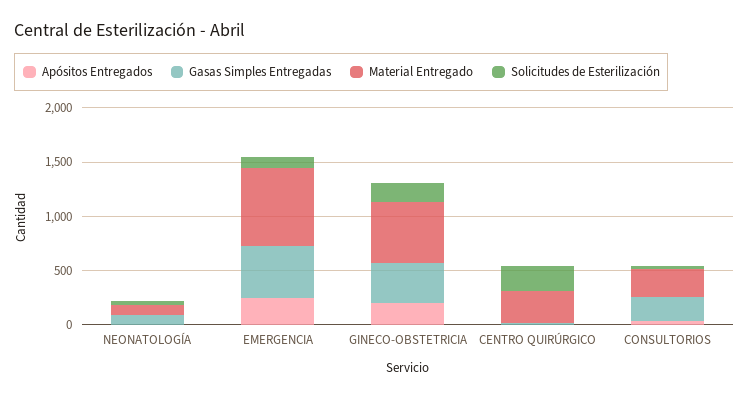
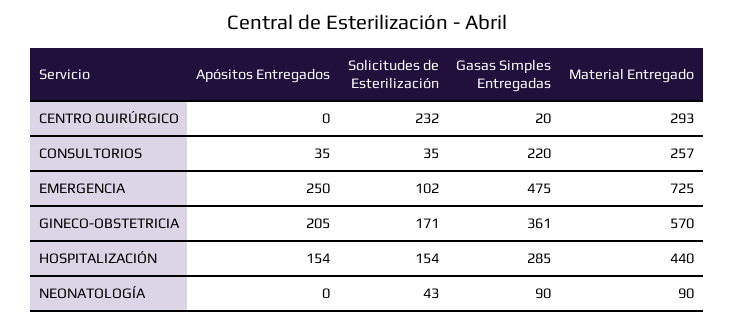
  {
    "Apósitos Entregados": {
      "NEONATOLOGÍA": 0,
      "EMERGENCIA": 250,
      "GINECO-OBSTETRICIA": 205,
      "CENTRO QUIRÚRGICO": 0,
-     "CONSULTORIOS": 35
+     "CONSULTORIOS": 35,
+     "HOSPITALIZACIÓN": 154
    },
    "Gasas Simples Entregadas": {
      "NEONATOLOGÍA": 90,
      "EMERGENCIA": 475,
      "GINECO-OBSTETRICIA": 361,
      "CENTRO QUIRÚRGICO": 20,
-     "CONSULTORIOS": 220
+     "CONSULTORIOS": 220,
+     "HOSPITALIZACIÓN": 285
    },
    "Material Entregado": {
      "NEONATOLOGÍA": 90,
      "EMERGENCIA": 725,
      "GINECO-OBSTETRICIA": 570,
      "CENTRO QUIRÚRGICO": 293,
-     "CONSULTORIOS": 257
+     "CONSULTORIOS": 257,
+     "HOSPITALIZACIÓN": 440
    },
    "Solicitudes de Esterilización": {
      "NEONATOLOGÍA": 43,
      "EMERGENCIA": 102,
      "GINECO-OBSTETRICIA": 171,
      "CENTRO QUIRÚRGICO": 232,
-     "CONSULTORIOS": 35
+     "CONSULTORIOS": 35,
+     "HOSPITALIZACIÓN": 154
    }
  }

